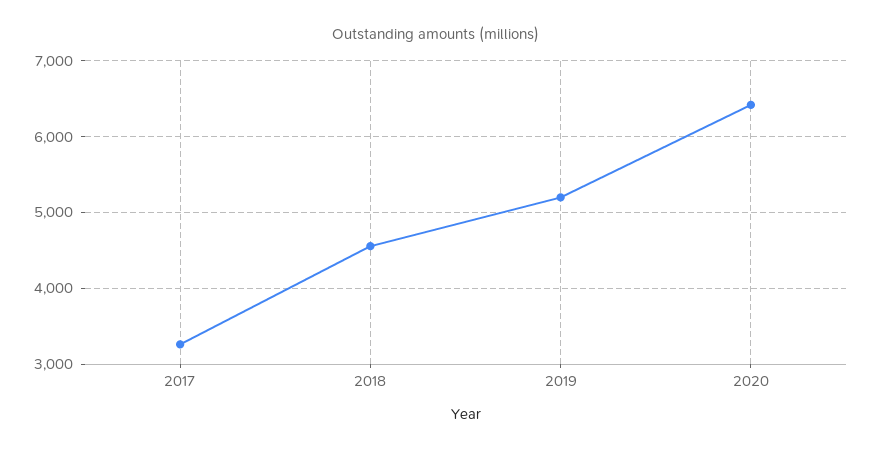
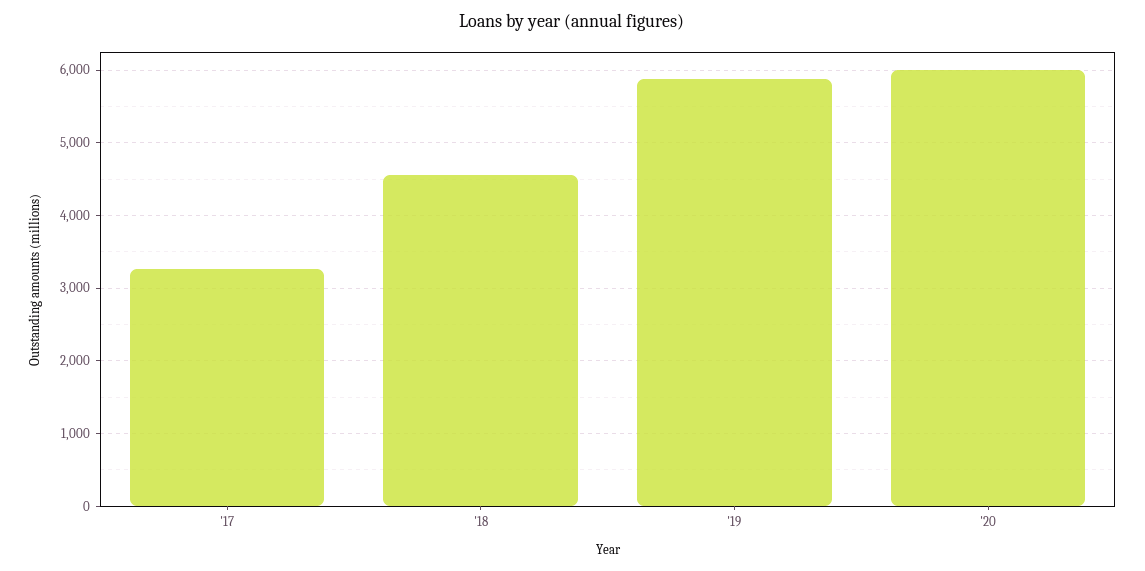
  {
    "2017": 3300,
    "2018": 4600,
-   "2019": 5200,
+   "2019": 5900,
-   "2020": 6400
+   "2020": 6000
  }

